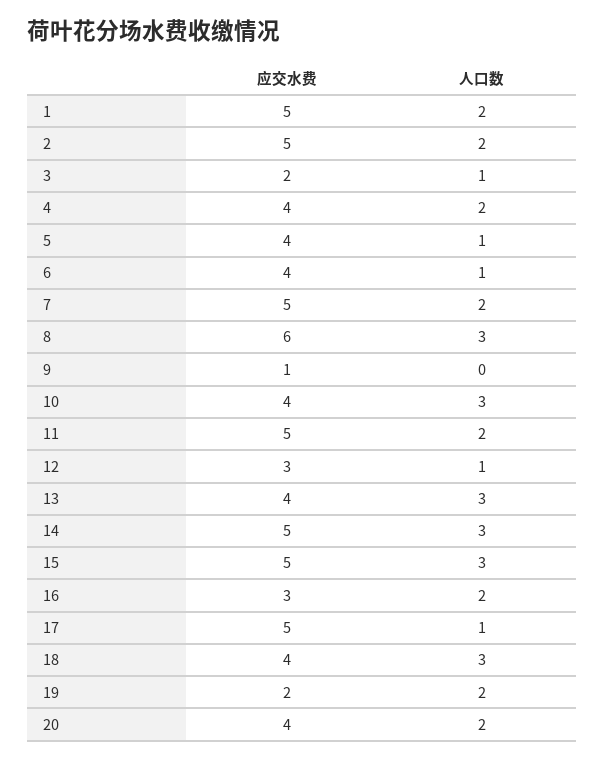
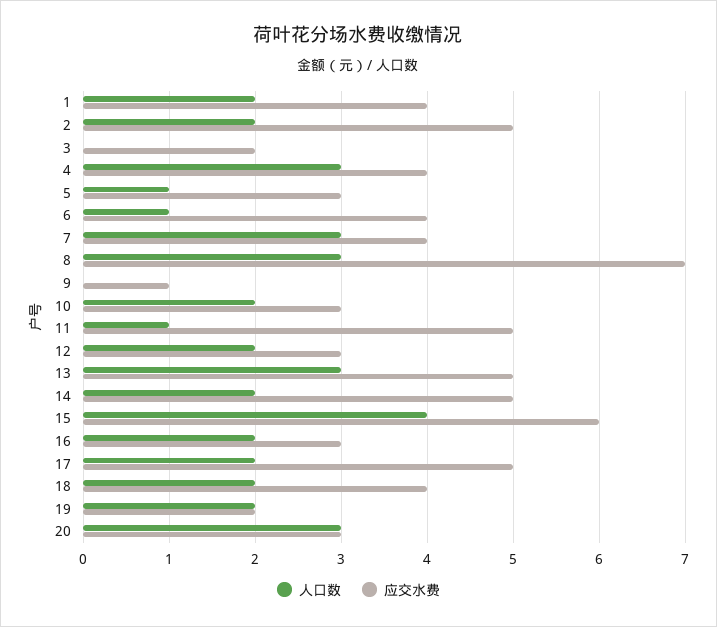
  {
    "应交水费": {
-     "1": 5,
+     "1": 4,
      "2": 5,
      "3": 2,
      "4": 4,
-     "5": 4,
+     "5": 3,
      "6": 4,
-     "7": 5,
+     "7": 4,
-     "8": 6,
+     "8": 7,
      "9": 1,
-     "10": 4,
+     "10": 3,
      "11": 5,
      "12": 3,
-     "13": 4,
+     "13": 5,
      "14": 5,
-     "15": 5,
+     "15": 6,
      "16": 3,
      "17": 5,
      "18": 4,
      "19": 2,
-     "20": 4
+     "20": 3
    },
    "人口数": {
      "1": 2,
      "2": 2,
-     "3": 1,
+     "3": 0,
-     "4": 2,
+     "4": 3,
      "5": 1,
      "6": 1,
-     "7": 2,
+     "7": 3,
      "8": 3,
      "9": 0,
-     "10": 3,
+     "10": 2,
-     "11": 2,
+     "11": 1,
-     "12": 1,
+     "12": 2,
      "13": 3,
-     "14": 3,
+     "14": 2,
-     "15": 3,
+     "15": 4,
      "16": 2,
-     "17": 1,
+     "17": 2,
-     "18": 3,
+     "18": 2,
      "19": 2,
-     "20": 2
+     "20": 3
    }
  }

